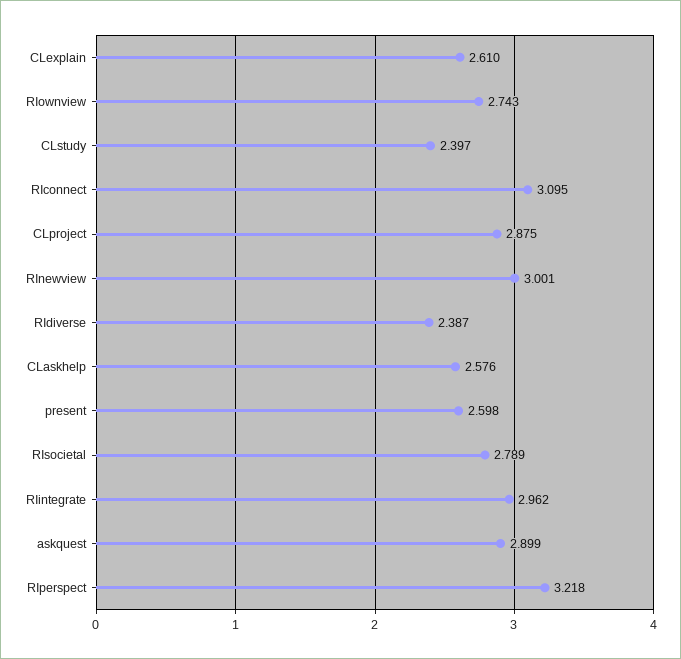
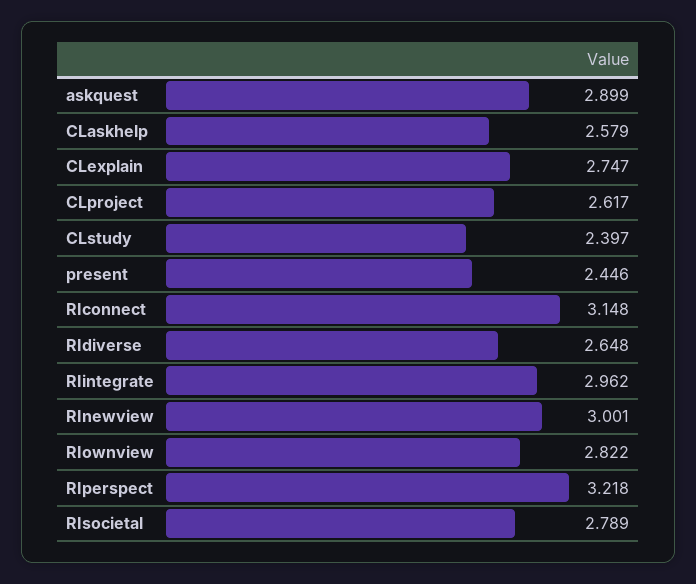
  {
-   "CLexplain": 2.61,
+   "CLexplain": 2.747,
-   "RIownview": 2.743,
+   "RIownview": 2.822,
    "CLstudy": 2.397,
-   "RIconnect": 3.095,
+   "RIconnect": 3.148,
-   "CLproject": 2.875,
+   "CLproject": 2.617,
    "RInewview": 3.001,
-   "RIdiverse": 2.387,
+   "RIdiverse": 2.648,
-   "CLaskhelp": 2.576,
+   "CLaskhelp": 2.579,
-   "present": 2.598,
+   "present": 2.446,
    "RIsocietal": 2.789,
    "RIintegrate": 2.962,
    "askquest": 2.899,
    "RIperspect": 3.218
  }

